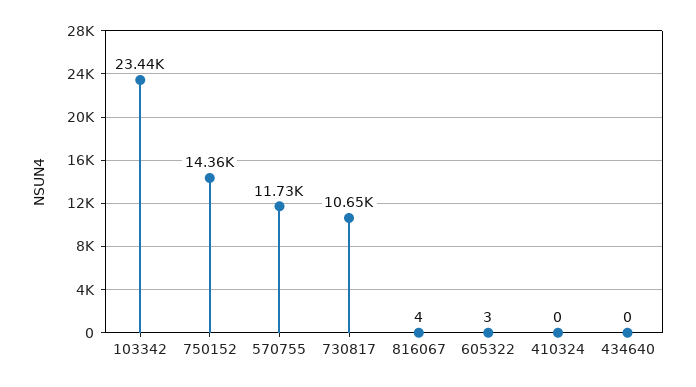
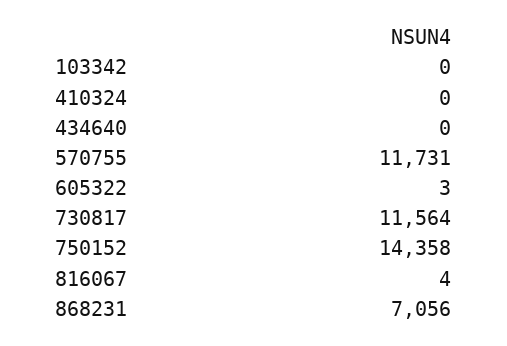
  {
-   "103342": 23440,
+   "103342": 0,
    "750152": 14358,
    "570755": 11731,
-   "730817": 10650,
+   "730817": 11564,
    "816067": 4,
    "605322": 3,
    "410324": 0,
-   "434640": 0
+   "434640": 0,
+   "868231": 7056
  }

